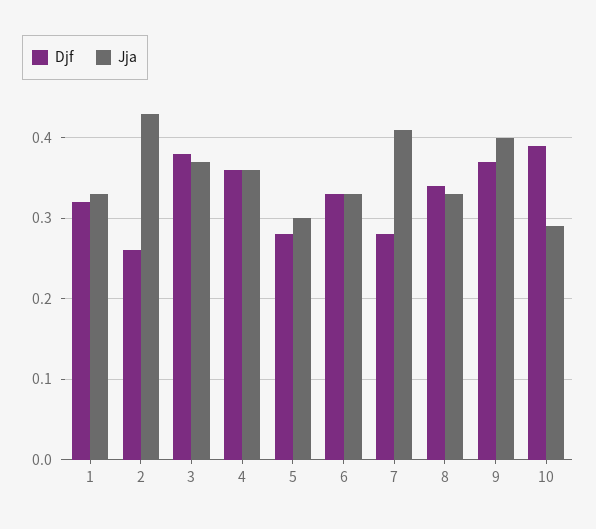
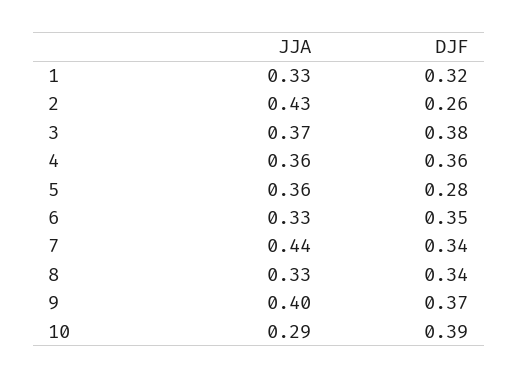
  {
    "Djf": {
      "1": 0.32,
      "2": 0.26,
      "3": 0.38,
      "4": 0.36,
      "5": 0.28,
-     "6": 0.33,
+     "6": 0.35,
-     "7": 0.28,
+     "7": 0.34,
      "8": 0.34,
      "9": 0.37,
      "10": 0.39
    },
    "Jja": {
      "1": 0.33,
      "2": 0.43,
      "3": 0.37,
      "4": 0.36,
-     "5": 0.3,
+     "5": 0.36,
      "6": 0.33,
-     "7": 0.41,
+     "7": 0.44,
      "8": 0.33,
      "9": 0.4,
      "10": 0.29
    }
  }

